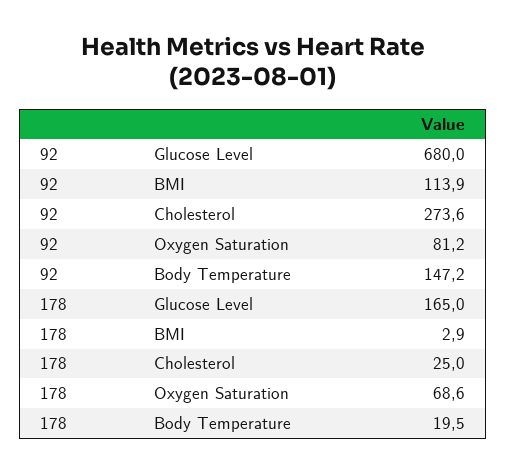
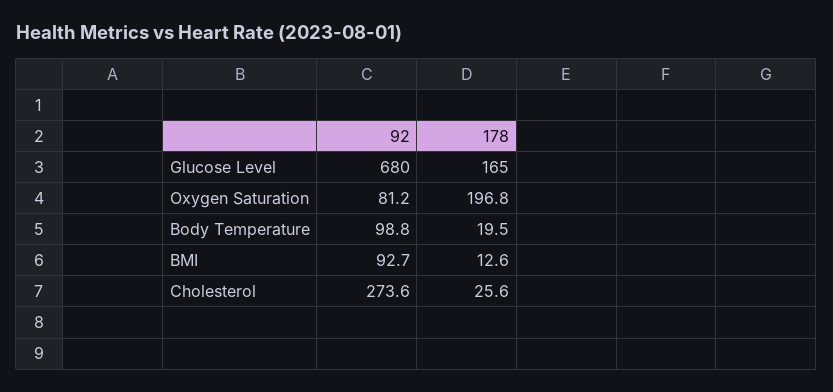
  {
    "92": {
      "Glucose Level": 680,
-     "BMI": 113.9,
+     "BMI": 92.7,
      "Cholesterol": 273.6,
      "Oxygen Saturation": 81.2,
-     "Body Temperature": 147.2
+     "Body Temperature": 98.8
    },
    "178": {
      "Glucose Level": 165,
-     "BMI": 2.9,
+     "BMI": 12.6,
-     "Cholesterol": 25,
+     "Cholesterol": 25.6,
-     "Oxygen Saturation": 68.6,
+     "Oxygen Saturation": 196.8,
      "Body Temperature": 19.5
    }
  }

